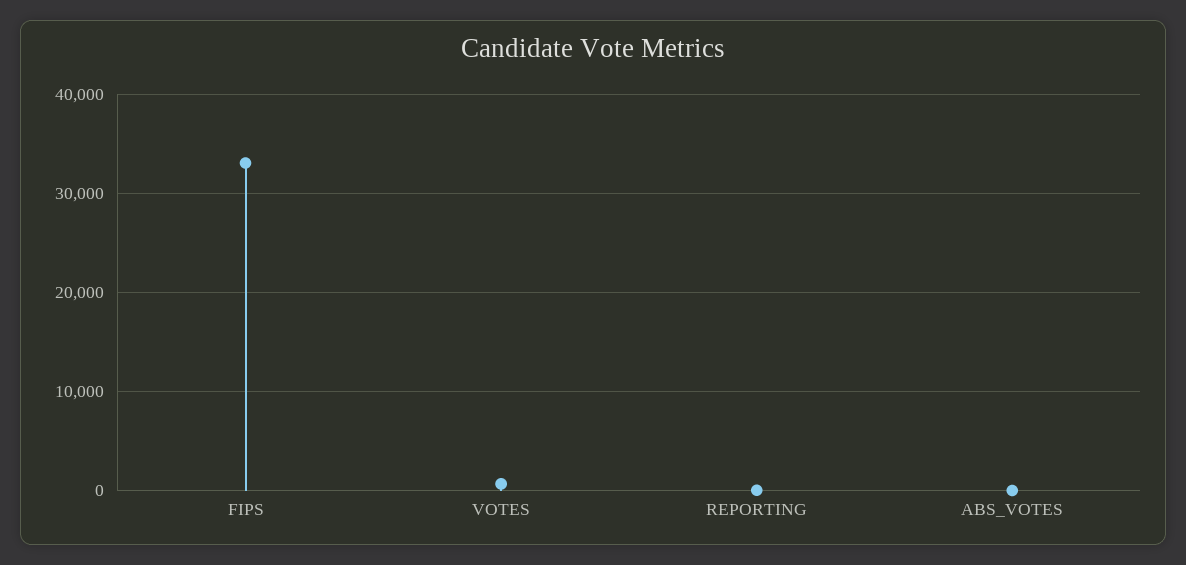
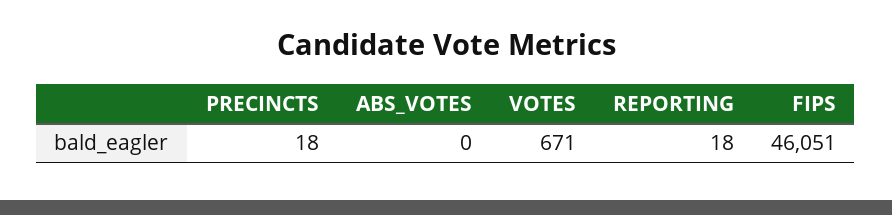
  {
-   "FIPS": 33000,
+   "FIPS": 46051,
    "VOTES": 671,
    "REPORTING": 18,
-   "ABS_VOTES": 0
+   "ABS_VOTES": 0,
+   "PRECINCTS": 18
  }

